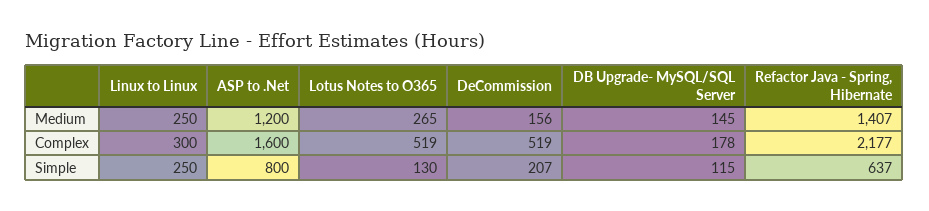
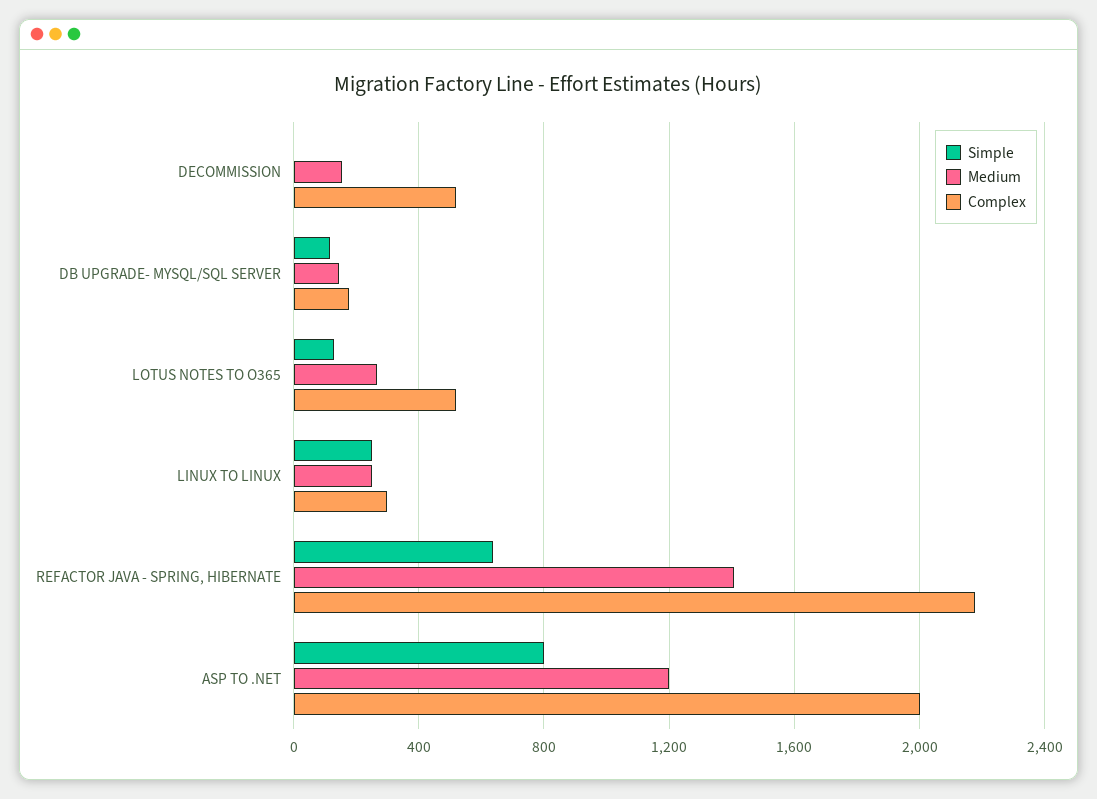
  {
    "Medium": {
      "Linux to Linux": 250,
      "ASP to .Net": 1200,
      "Lotus Notes to O365": 265,
      "DeCommission": 156,
      "DB Upgrade- MySQL/SQL Server": 145,
      "Refactor Java - Spring, Hibernate": 1407
    },
    "Complex": {
      "Linux to Linux": 300,
-     "ASP to .Net": 1600,
+     "ASP to .Net": 2000,
      "Lotus Notes to O365": 519,
      "DeCommission": 519,
      "DB Upgrade- MySQL/SQL Server": 178,
      "Refactor Java - Spring, Hibernate": 2177
    },
    "Simple": {
      "Linux to Linux": 250,
      "ASP to .Net": 800,
      "Lotus Notes to O365": 130,
-     "DeCommission": 207,
+     "DeCommission": 0,
      "DB Upgrade- MySQL/SQL Server": 115,
      "Refactor Java - Spring, Hibernate": 637
    }
  }

